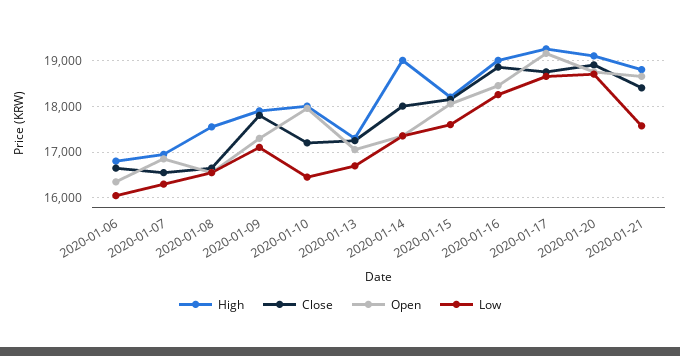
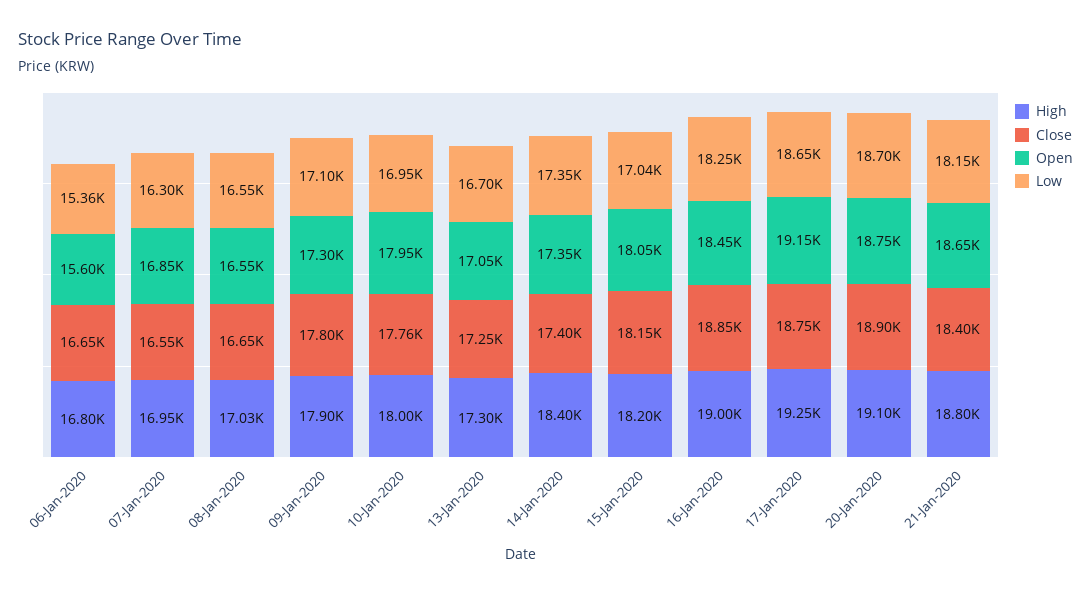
  {
    "High": {
      "2020-01-06": 16800,
      "2020-01-07": 16950,
-     "2020-01-08": 17600,
+     "2020-01-08": 17030,
      "2020-01-09": 17900,
      "2020-01-10": 18000,
      "2020-01-13": 17300,
-     "2020-01-14": 19000,
+     "2020-01-14": 18400,
      "2020-01-15": 18200,
      "2020-01-16": 19000,
      "2020-01-17": 19250,
      "2020-01-20": 19100,
      "2020-01-21": 18800
    },
    "Close": {
      "2020-01-06": 16650,
      "2020-01-07": 16550,
      "2020-01-08": 16650,
      "2020-01-09": 17800,
-     "2020-01-10": 17200,
+     "2020-01-10": 17760,
      "2020-01-13": 17250,
-     "2020-01-14": 18000,
+     "2020-01-14": 17400,
      "2020-01-15": 18150,
      "2020-01-16": 18850,
      "2020-01-17": 18750,
      "2020-01-20": 18900,
      "2020-01-21": 18400
    },
    "Open": {
-     "2020-01-06": 16400,
+     "2020-01-06": 15600,
      "2020-01-07": 16850,
      "2020-01-08": 16550,
      "2020-01-09": 17300,
      "2020-01-10": 17950,
      "2020-01-13": 17050,
      "2020-01-14": 17350,
      "2020-01-15": 18050,
      "2020-01-16": 18450,
      "2020-01-17": 19150,
      "2020-01-20": 18750,
      "2020-01-21": 18650
    },
    "Low": {
-     "2020-01-06": 16000,
+     "2020-01-06": 15360,
      "2020-01-07": 16300,
      "2020-01-08": 16550,
      "2020-01-09": 17100,
-     "2020-01-10": 16400,
+     "2020-01-10": 16950,
      "2020-01-13": 16700,
      "2020-01-14": 17350,
-     "2020-01-15": 17600,
+     "2020-01-15": 17040,
      "2020-01-16": 18250,
      "2020-01-17": 18650,
      "2020-01-20": 18700,
-     "2020-01-21": 17600
+     "2020-01-21": 18150
    }
  }

